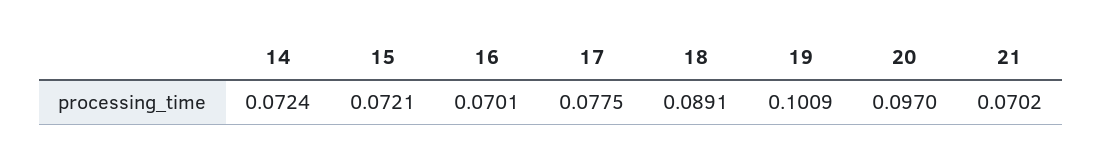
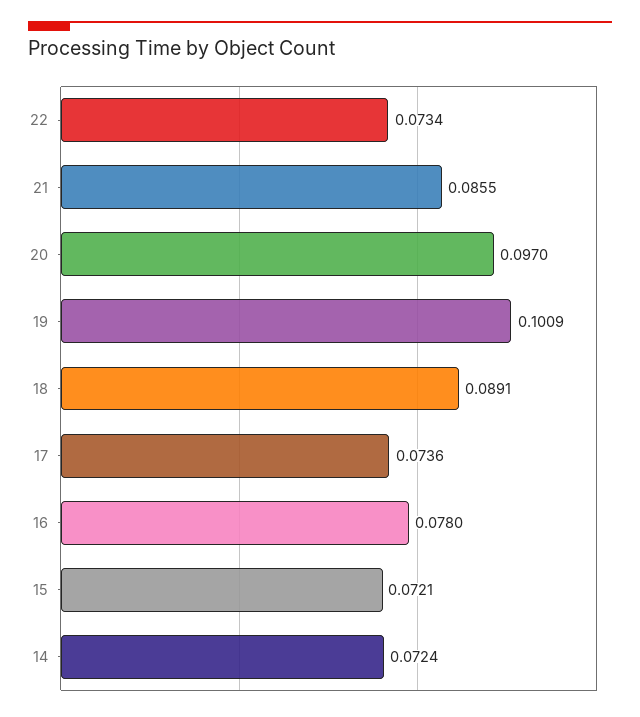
  {
    "14": 0.0724,
    "15": 0.0721,
-   "16": 0.0701,
+   "16": 0.078,
-   "17": 0.0775,
+   "17": 0.0736,
    "18": 0.0891,
    "19": 0.1009,
    "20": 0.097,
-   "21": 0.0702
+   "21": 0.0855,
+   "22": 0.0734
  }

